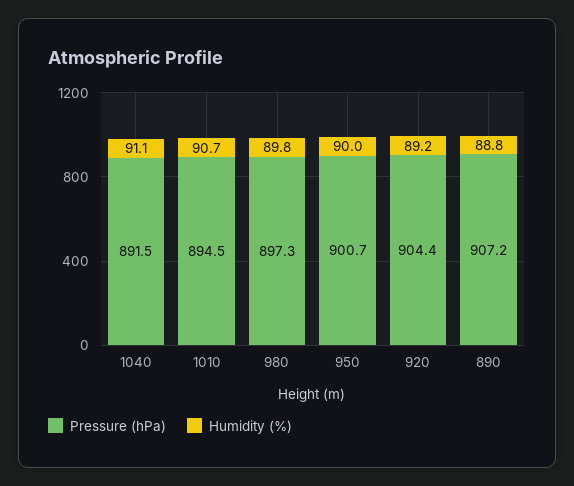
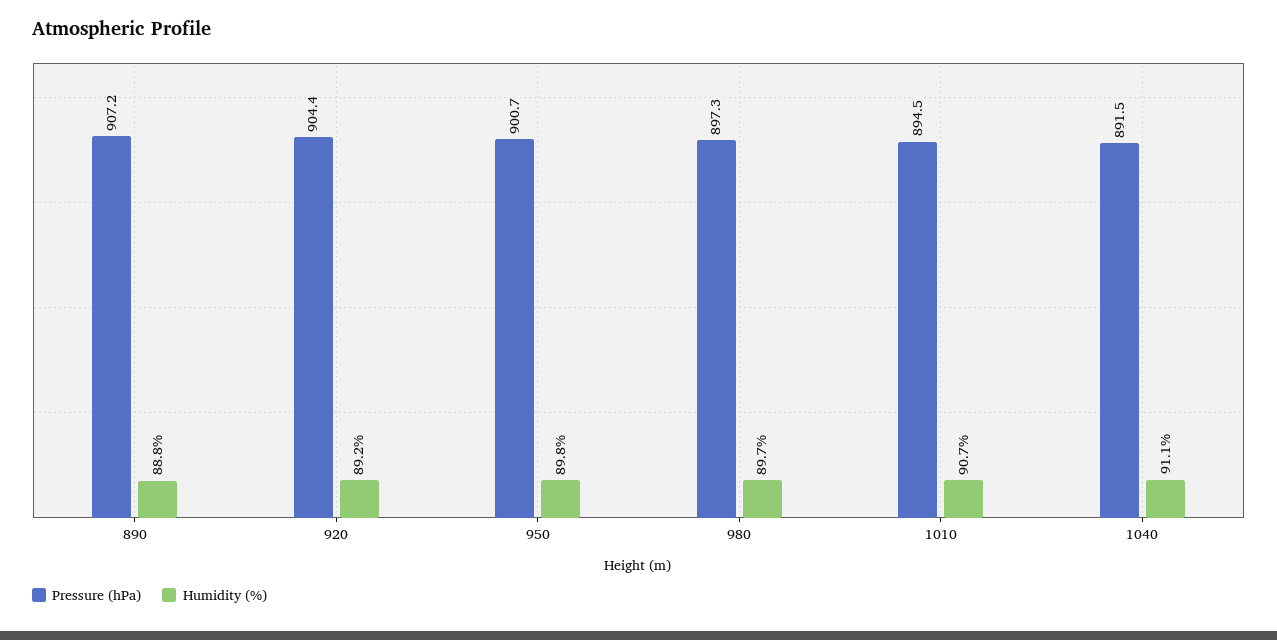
  {
    "Pressure (hPa)": {
      "1040": 891.5,
      "1010": 894.5,
      "980": 897.3,
      "950": 900.7,
      "920": 904.4,
      "890": 907.2
    },
    "Humidity (%)": {
      "1040": 91.1,
      "1010": 90.7,
-     "980": 89.8,
+     "980": 89.7,
-     "950": 90,
+     "950": 89.8,
      "920": 89.2,
      "890": 88.8
    }
  }

